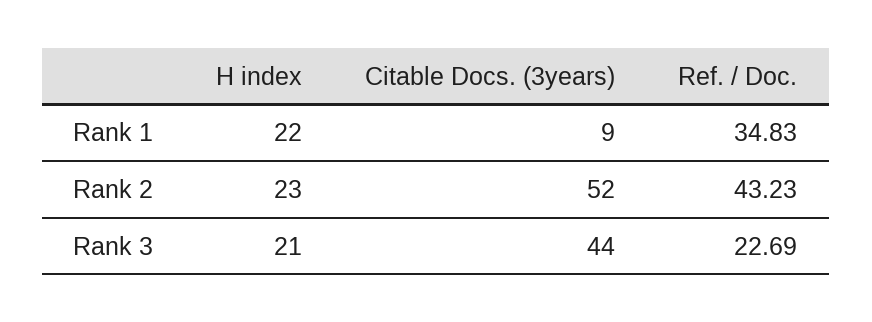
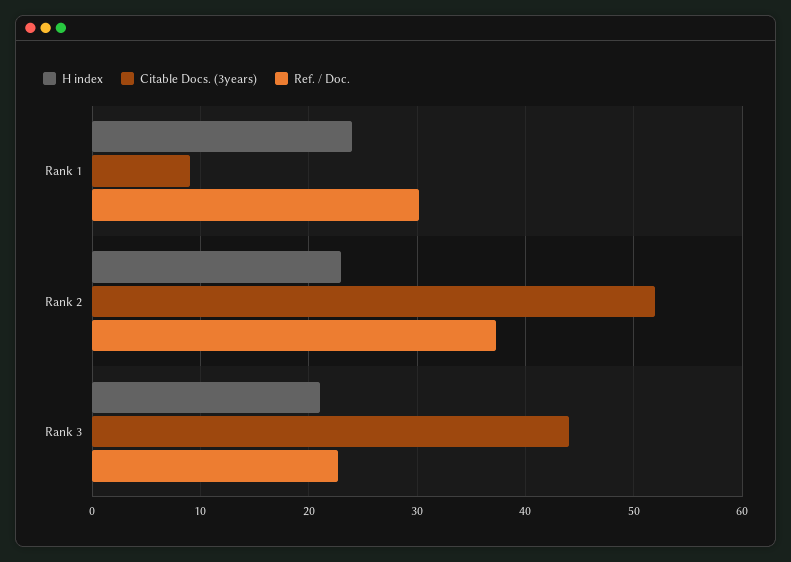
  {
    "H index": {
-     "Rank 1": 22,
+     "Rank 1": 24,
      "Rank 2": 23,
      "Rank 3": 21
    },
    "Citable Docs. (3years)": {
      "Rank 1": 9,
      "Rank 2": 52,
      "Rank 3": 44
    },
    "Ref. / Doc.": {
-     "Rank 1": 34.83,
+     "Rank 1": 30,
-     "Rank 2": 43.23,
+     "Rank 2": 37,
      "Rank 3": 22.69
    }
  }

